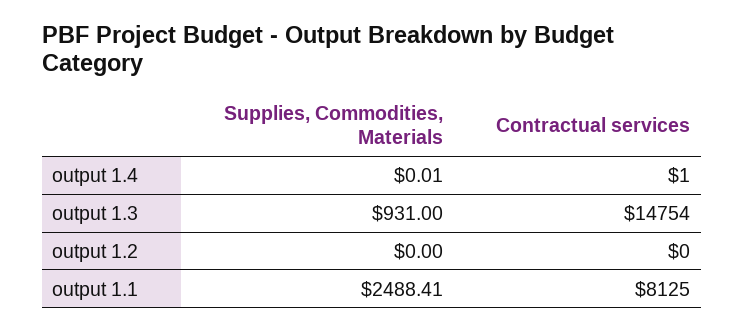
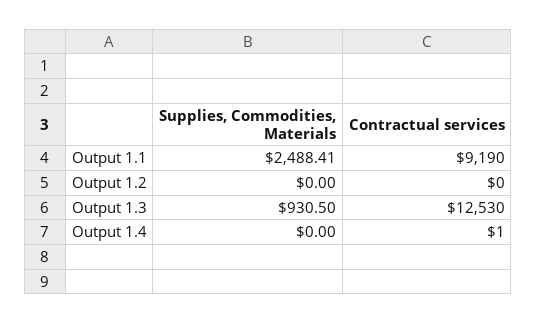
  {
    "Supplies, Commodities, Materials": {
-     "output 1.4": 0.01,
+     "output 1.4": 0,
-     "output 1.3": 931,
+     "output 1.3": 930.5,
      "output 1.2": 0,
      "output 1.1": 2488.41
    },
    "Contractual services": {
      "output 1.4": 1,
-     "output 1.3": 14754,
+     "output 1.3": 12530,
      "output 1.2": 0,
-     "output 1.1": 8125
+     "output 1.1": 9190
    }
  }

